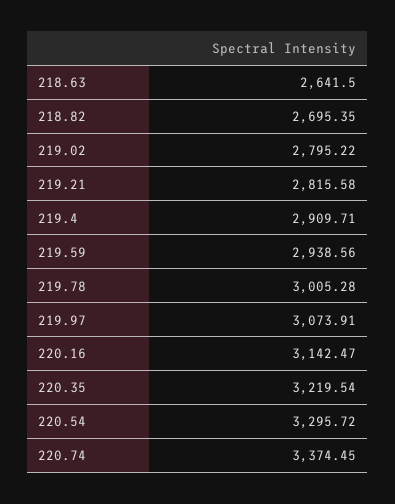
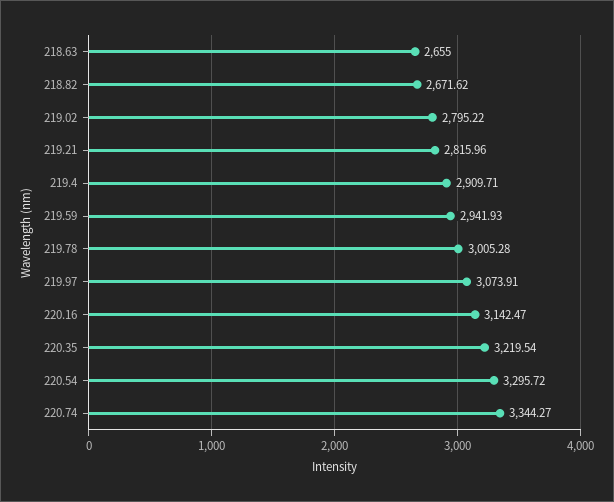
  {
-   "218.63": 2641.5,
+   "218.63": 2655,
-   "218.82": 2695.35,
+   "218.82": 2671.62,
    "219.02": 2795.22,
-   "219.21": 2815.58,
+   "219.21": 2815.96,
    "219.4": 2909.71,
-   "219.59": 2938.56,
+   "219.59": 2941.93,
    "219.78": 3005.28,
    "219.97": 3073.91,
    "220.16": 3142.47,
    "220.35": 3219.54,
    "220.54": 3295.72,
-   "220.74": 3374.45
+   "220.74": 3344.27
  }

